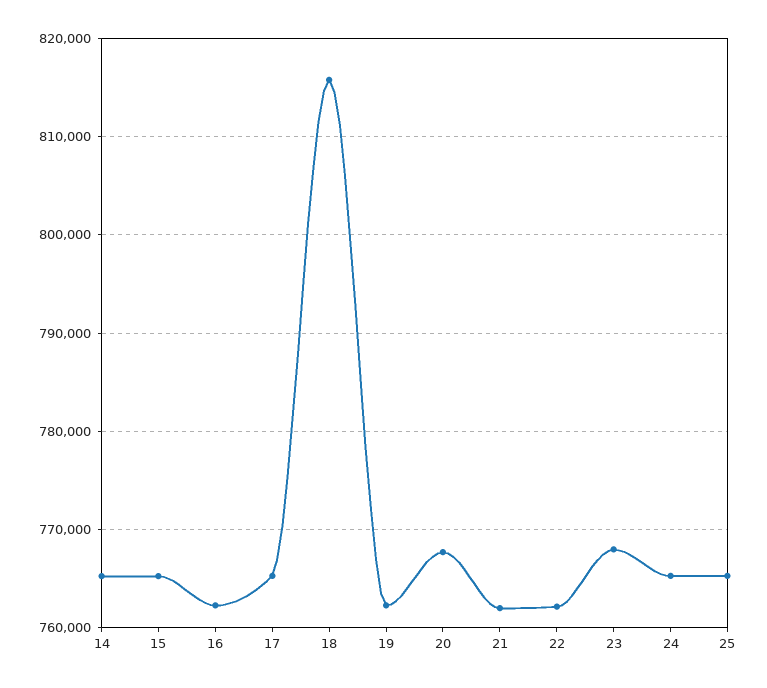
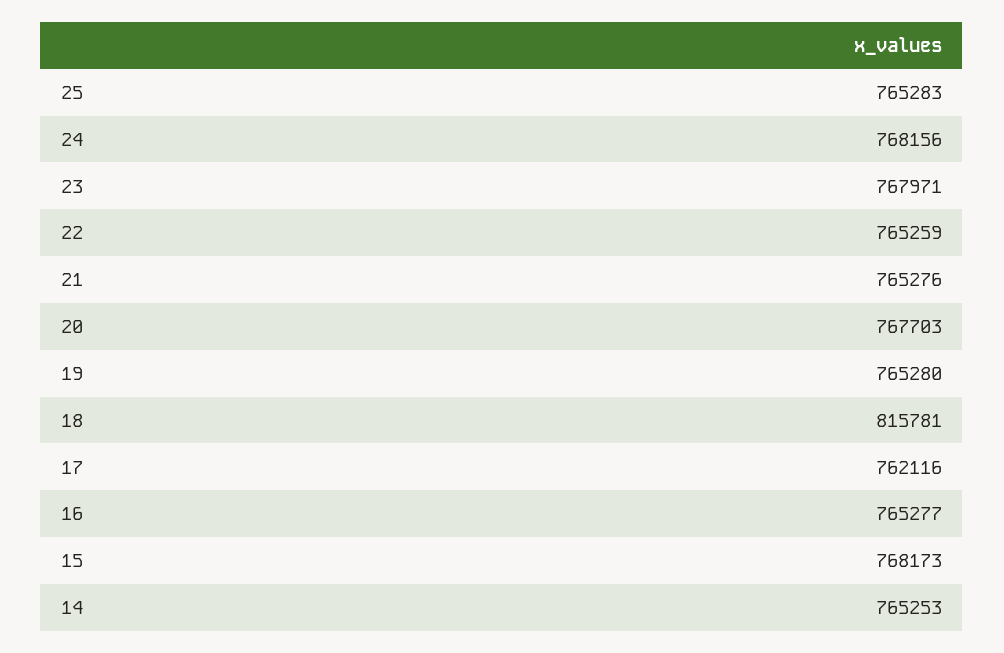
  {
    "14": 765253,
-   "15": 765000,
+   "15": 768173,
-   "16": 762000,
+   "16": 765277,
-   "17": 765000,
+   "17": 762116,
    "18": 815781,
-   "19": 762000,
+   "19": 765280,
    "20": 767703,
-   "21": 762000,
+   "21": 765276,
-   "22": 762000,
+   "22": 765259,
    "23": 767971,
-   "24": 765000,
+   "24": 768156,
    "25": 765283
  }

